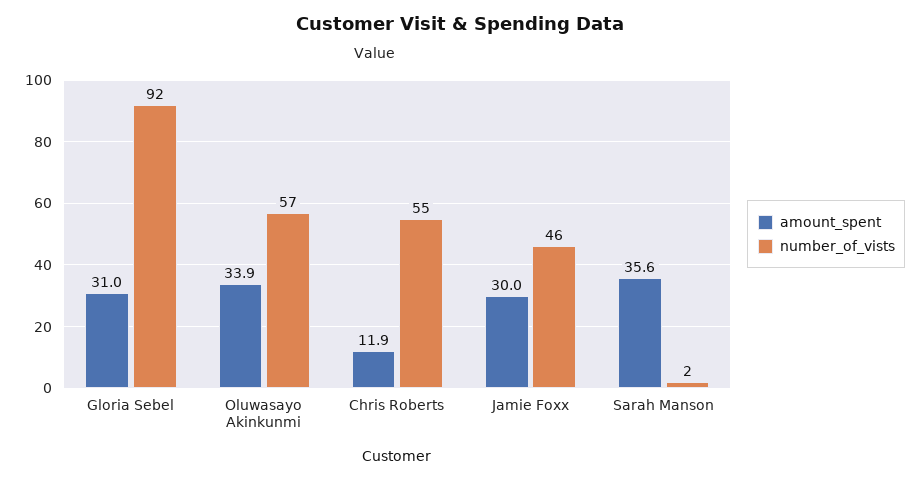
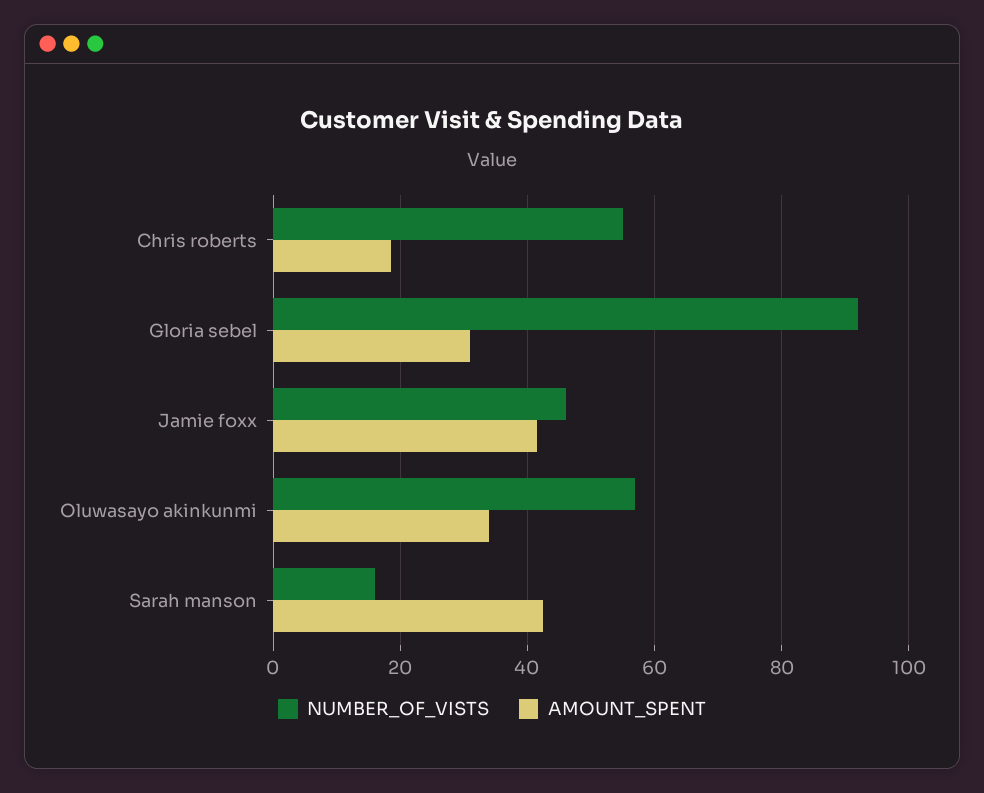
  {
    "amount_spent": {
      "Gloria Sebel": 31,
      "Oluwasayo Akinkunmi": 33.9,
-     "Chris Roberts": 11.9,
+     "Chris Roberts": 18,
-     "Jamie Foxx": 30,
+     "Jamie Foxx": 42,
-     "Sarah Manson": 35.6
+     "Sarah Manson": 42
    },
    "number_of_vists": {
      "Gloria Sebel": 92,
      "Oluwasayo Akinkunmi": 57,
      "Chris Roberts": 55,
      "Jamie Foxx": 46,
-     "Sarah Manson": 2
+     "Sarah Manson": 16
    }
  }

